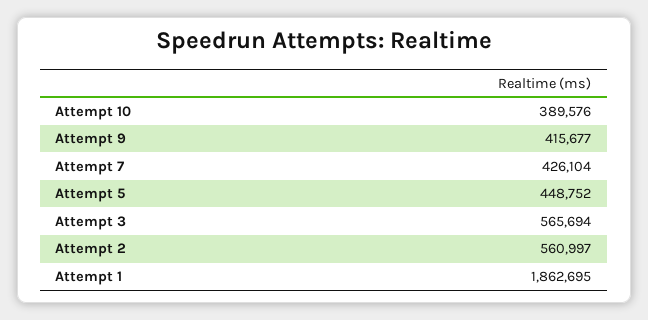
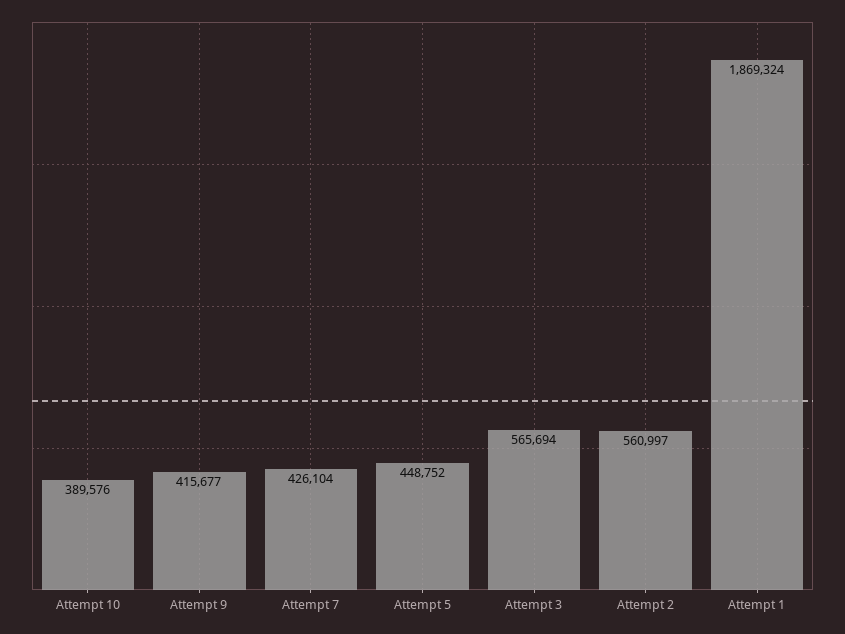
  {
    "Attempt 10": 389576,
    "Attempt 9": 415677,
    "Attempt 7": 426104,
    "Attempt 5": 448752,
    "Attempt 3": 565694,
    "Attempt 2": 560997,
-   "Attempt 1": 1862695
+   "Attempt 1": 1869324
  }

